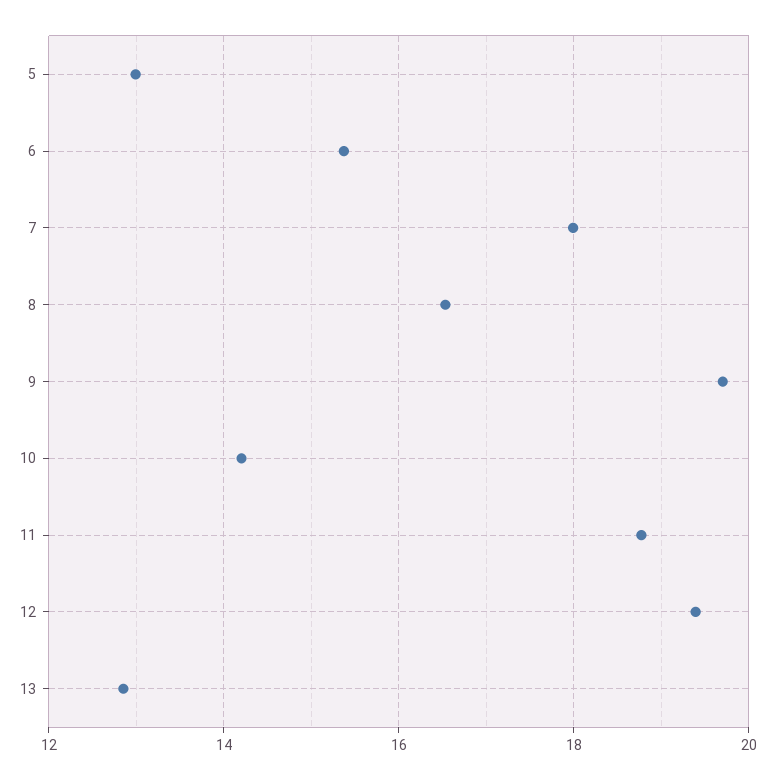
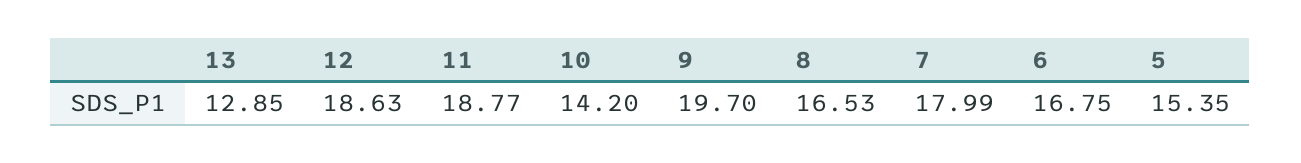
  {
-   "5": 13,
+   "5": 15.35,
-   "6": 15.4,
+   "6": 16.75,
    "7": 17.99,
    "8": 16.53,
    "9": 19.7,
    "10": 14.2,
    "11": 18.77,
-   "12": 19.4,
+   "12": 18.63,
    "13": 12.85
  }

